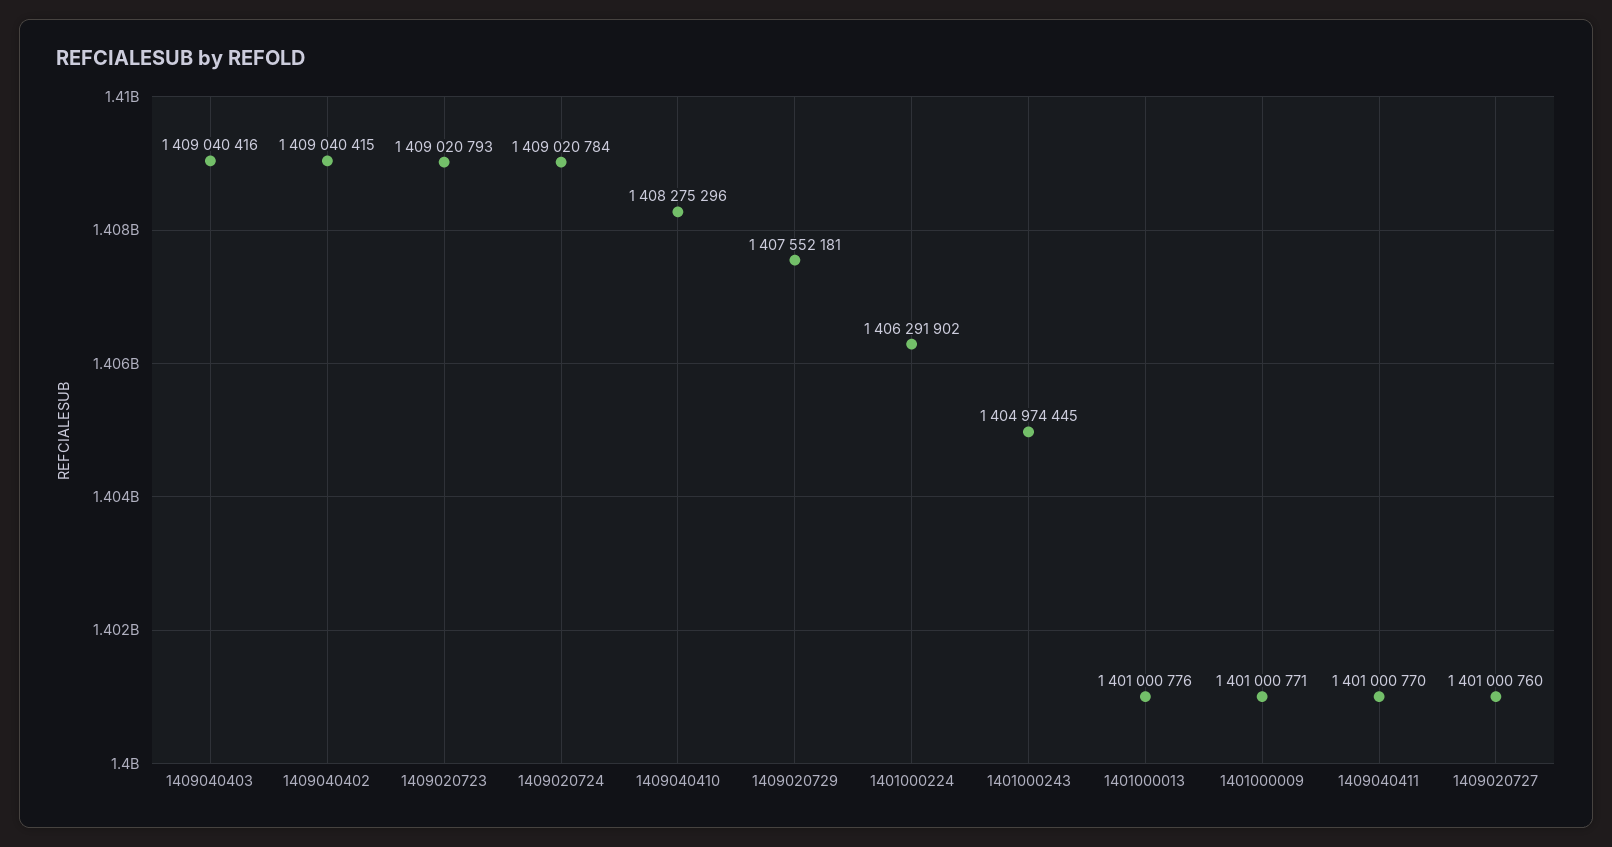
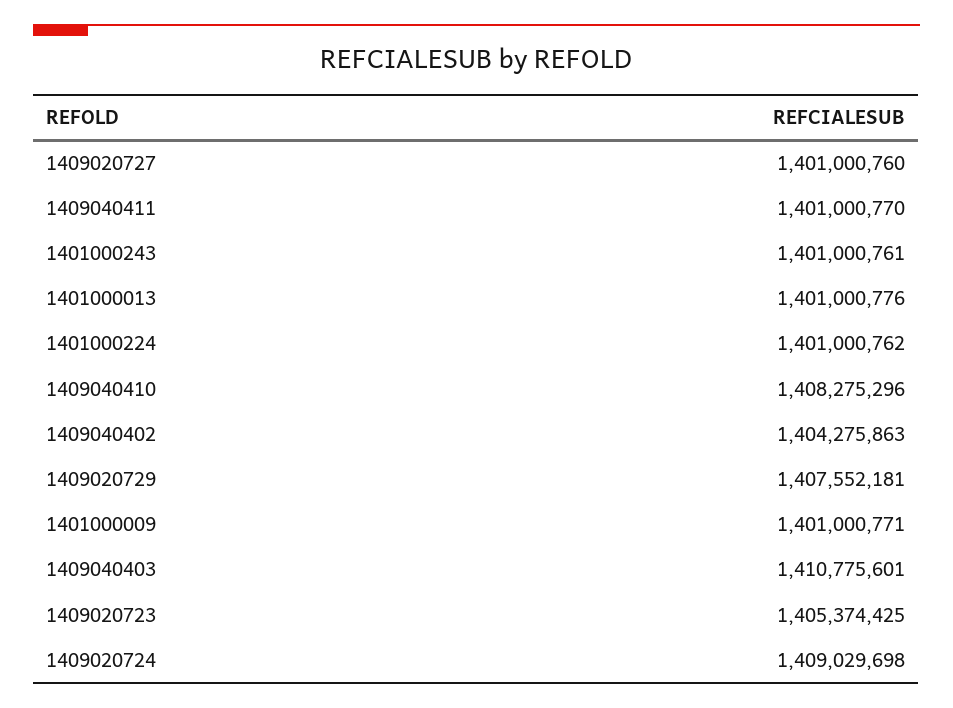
  {
-   "1409040403": 1409040416,
+   "1409040403": 1410775601,
-   "1409040402": 1409040415,
+   "1409040402": 1404275863,
-   "1409020723": 1409020793,
+   "1409020723": 1405374425,
-   "1409020724": 1409020784,
+   "1409020724": 1409029698,
    "1409040410": 1408275296,
    "1409020729": 1407552181,
-   "1401000224": 1406291902,
+   "1401000224": 1401000762,
-   "1401000243": 1404974445,
+   "1401000243": 1401000761,
    "1401000013": 1401000776,
    "1401000009": 1401000771,
    "1409040411": 1401000770,
    "1409020727": 1401000760
  }

